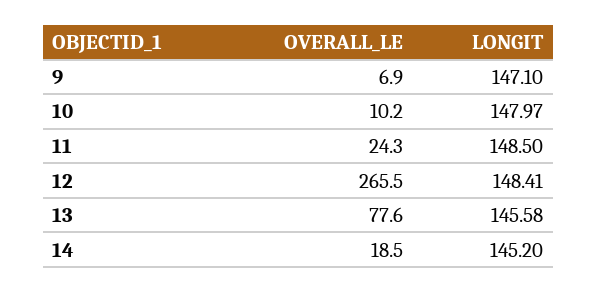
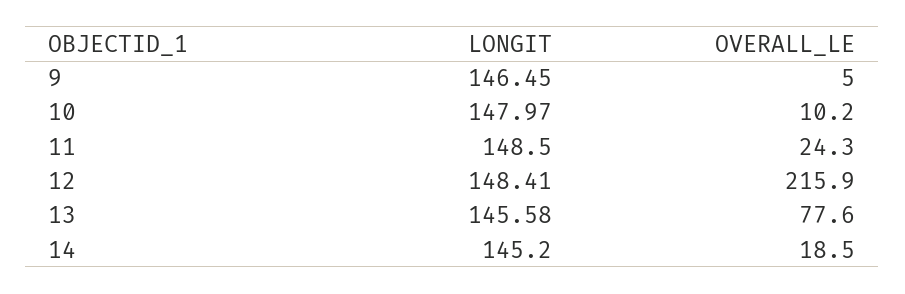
  {
    "OVERALL_LE": {
-     "9": 6.9,
+     "9": 5,
      "10": 10.2,
      "11": 24.3,
-     "12": 265.5,
+     "12": 215.9,
      "13": 77.6,
      "14": 18.5
    },
    "LONGIT": {
-     "9": 147.1,
+     "9": 146.45,
      "10": 147.97,
      "11": 148.5,
      "12": 148.41,
      "13": 145.58,
      "14": 145.2
    }
  }

